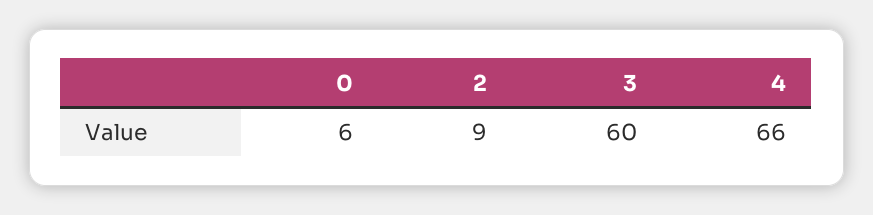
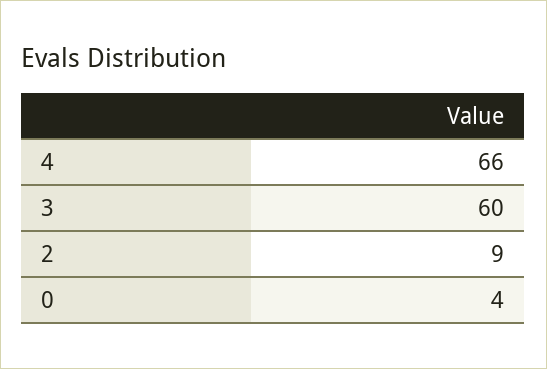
  {
-   "0": 6,
+   "0": 4,
    "2": 9,
    "3": 60,
    "4": 66
  }

